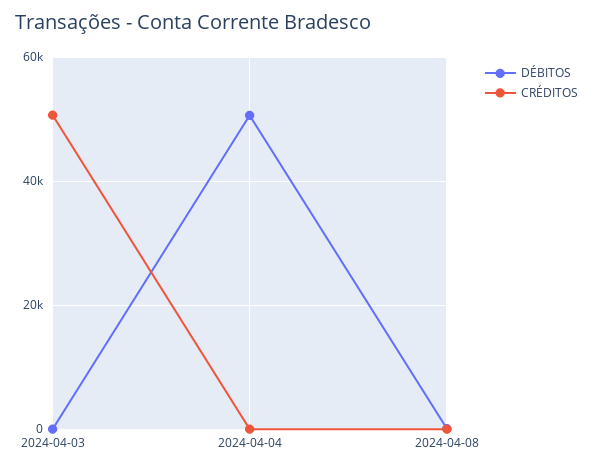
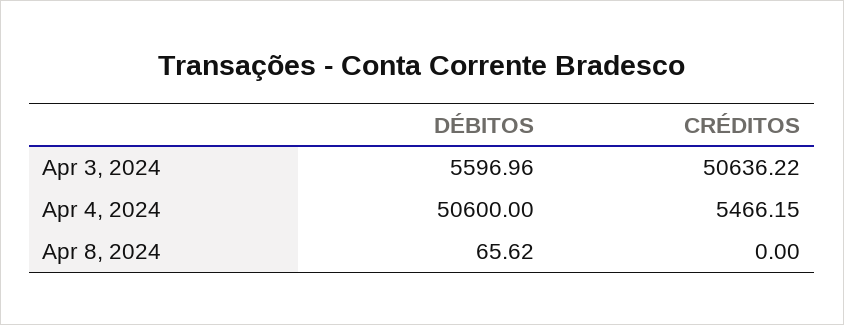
  {
    "DÉBITOS": {
-     "2024-04-03": 0,
+     "2024-04-03": 5596.96,
      "2024-04-04": 50600,
      "2024-04-08": 65.62
    },
    "CRÉDITOS": {
      "2024-04-03": 50636.22,
-     "2024-04-04": 0,
+     "2024-04-04": 5466.15,
      "2024-04-08": 0
    }
  }

